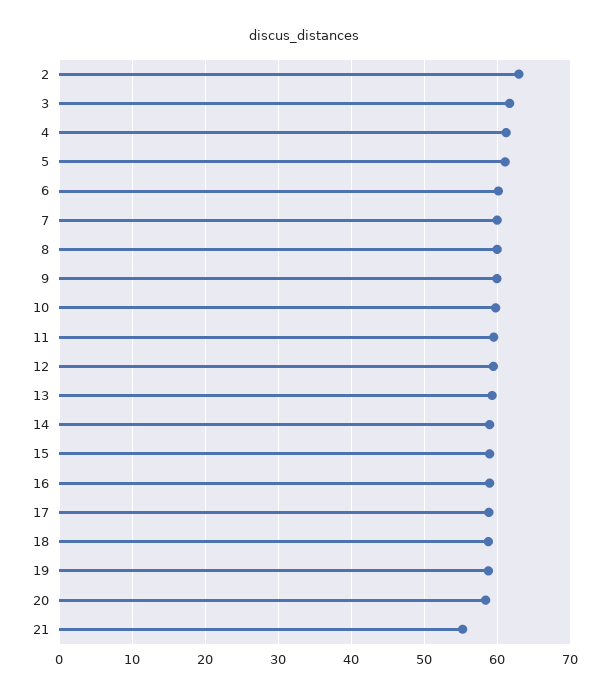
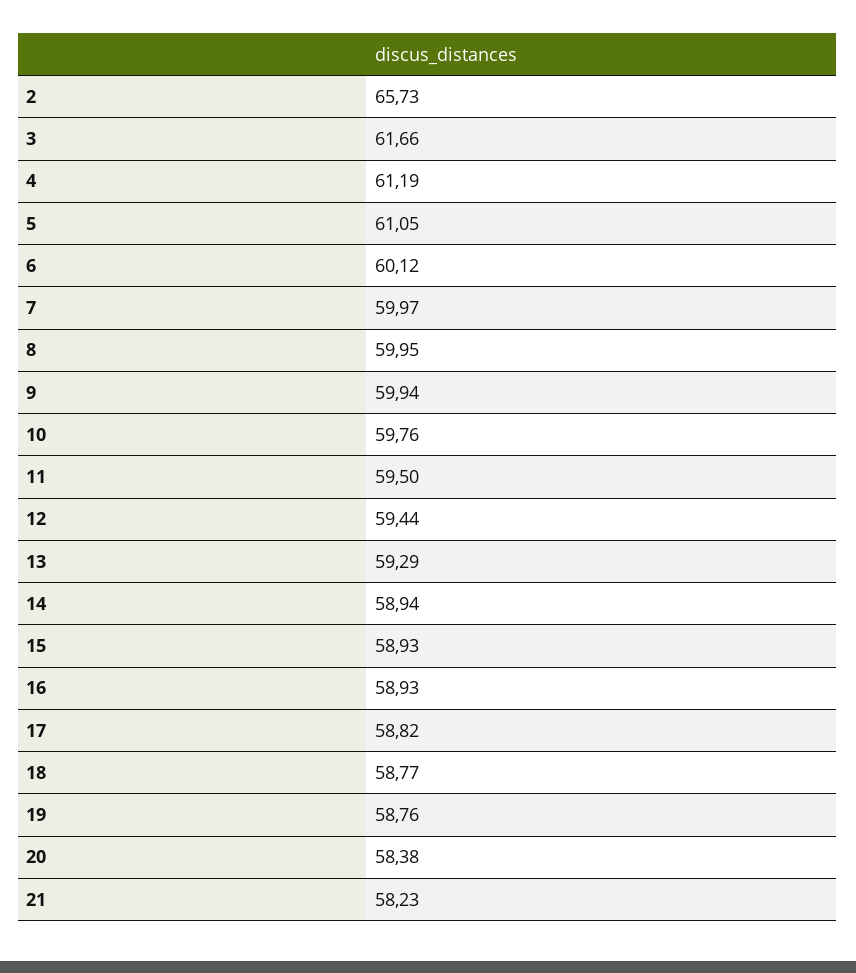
  {
-   "2": 63,
+   "2": 65.73,
    "3": 61.66,
    "4": 61.19,
    "5": 61.05,
    "6": 60.12,
    "7": 59.97,
    "8": 59.95,
    "9": 59.94,
    "10": 59.76,
    "11": 59.5,
    "12": 59.44,
    "13": 59.29,
    "14": 58.94,
    "15": 58.93,
    "16": 58.93,
    "17": 58.82,
    "18": 58.77,
    "19": 58.76,
    "20": 58.38,
-   "21": 55
+   "21": 58.23
  }

